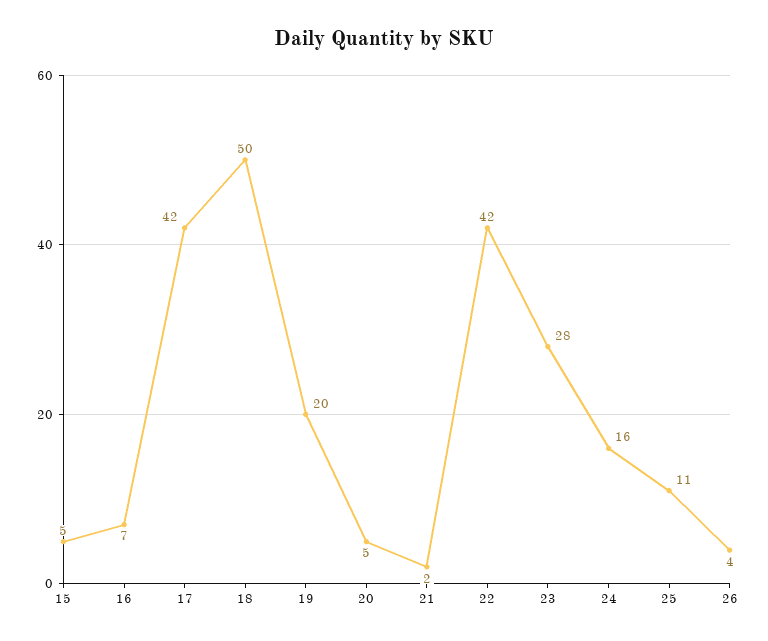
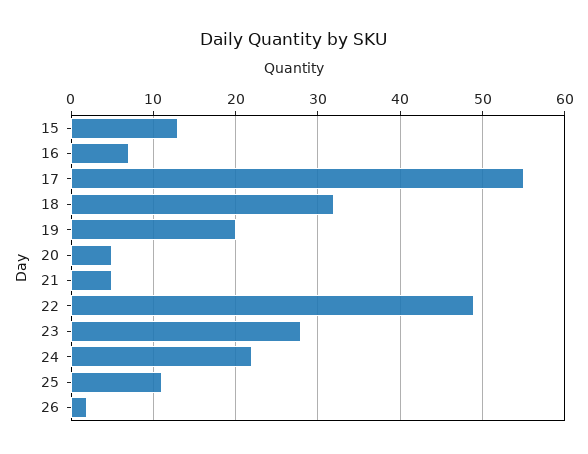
  {
-   "15": 5,
+   "15": 13,
    "16": 7,
-   "17": 42,
+   "17": 55,
-   "18": 50,
+   "18": 32,
    "19": 20,
    "20": 5,
-   "21": 2,
+   "21": 5,
-   "22": 42,
+   "22": 49,
    "23": 28,
-   "24": 16,
+   "24": 22,
    "25": 11,
-   "26": 4
+   "26": 2
  }

